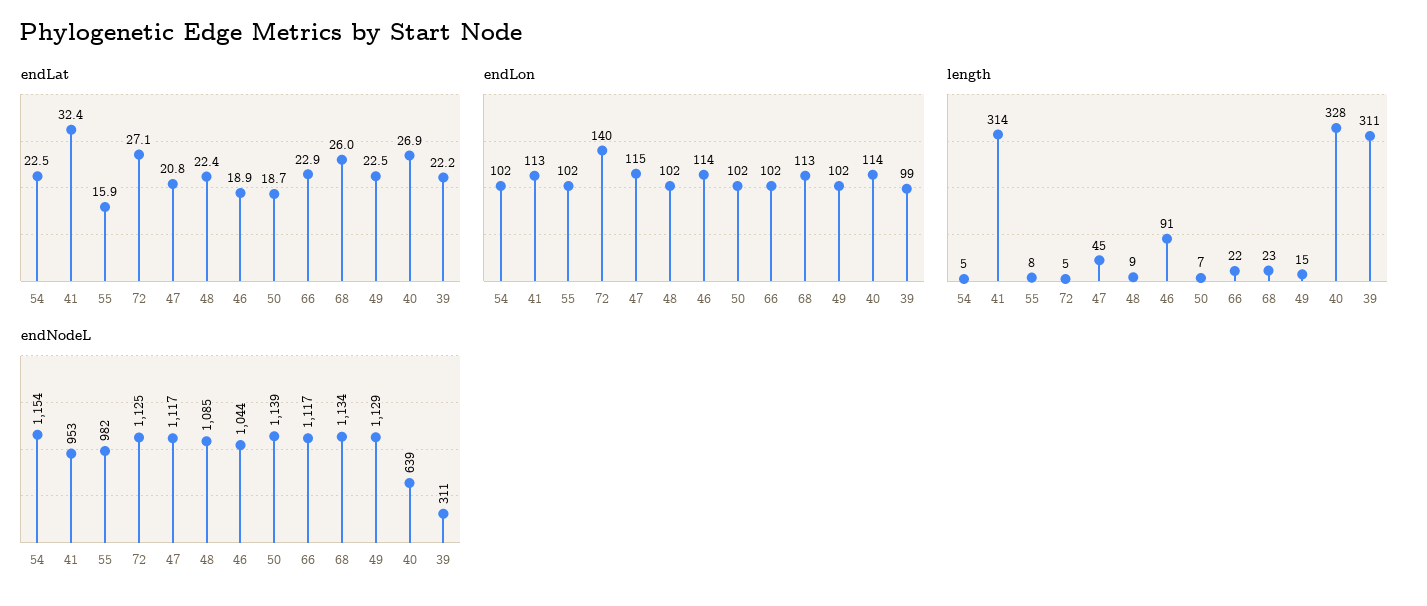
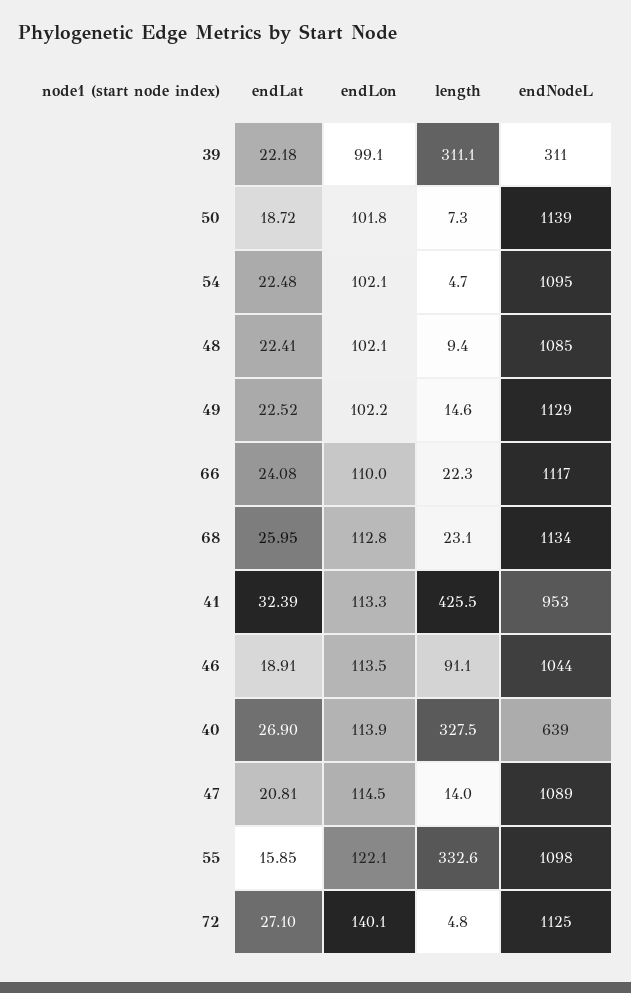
  {
    "endLat": {
      "54": 22.48,
      "41": 32.39,
      "55": 15.85,
      "72": 27.1,
      "47": 20.81,
      "48": 22.41,
      "46": 18.91,
      "50": 18.72,
-     "66": 22.9,
+     "66": 24.08,
      "68": 25.95,
      "49": 22.52,
      "40": 26.9,
      "39": 22.18
    },
    "endLon": {
      "54": 102.1,
      "41": 113.3,
-     "55": 102,
+     "55": 122.1,
      "72": 140.1,
      "47": 114.5,
      "48": 102.1,
      "46": 113.5,
      "50": 101.8,
-     "66": 102,
+     "66": 110,
      "68": 112.8,
      "49": 102.2,
      "40": 113.9,
      "39": 99.1
    },
    "length": {
      "54": 4.7,
-     "41": 314,
+     "41": 425.5,
-     "55": 8,
+     "55": 332.6,
      "72": 4.8,
-     "47": 45,
+     "47": 14,
      "48": 9.4,
      "46": 91.1,
      "50": 7.3,
      "66": 22.3,
      "68": 23.1,
      "49": 14.6,
      "40": 327.5,
      "39": 311.1
    },
    "endNodeL": {
-     "54": 1154,
+     "54": 1095,
      "41": 953,
-     "55": 982,
+     "55": 1098,
      "72": 1125,
-     "47": 1117,
+     "47": 1089,
      "48": 1085,
      "46": 1044,
      "50": 1139,
      "66": 1117,
      "68": 1134,
      "49": 1129,
      "40": 639,
      "39": 311
    }
  }

